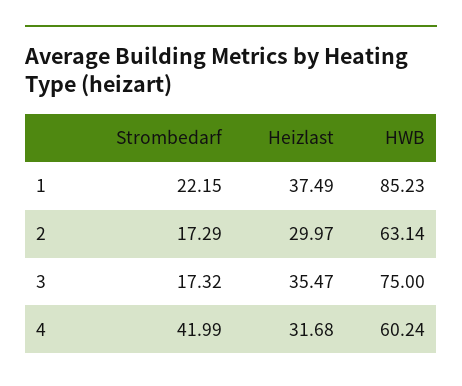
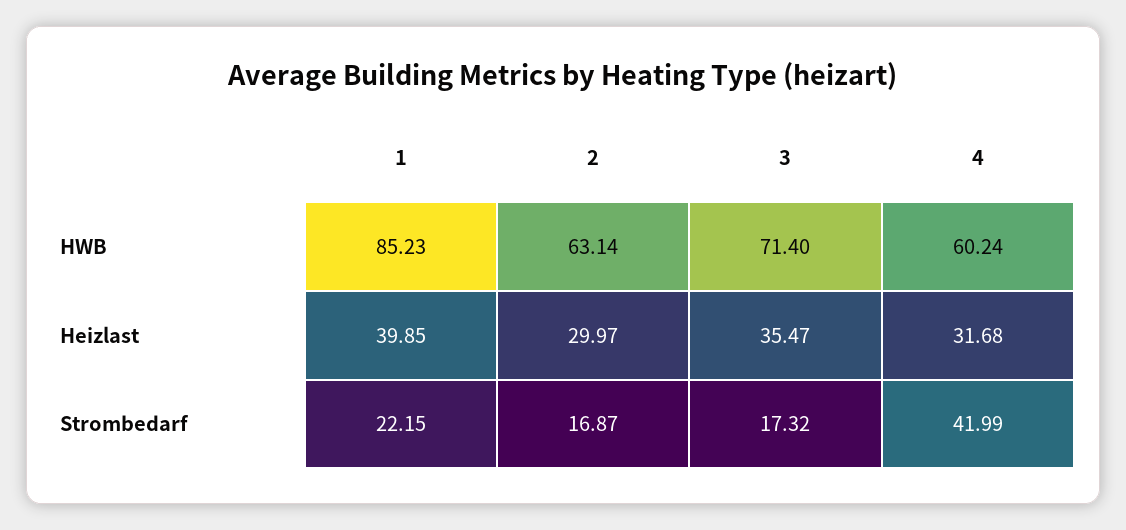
  {
    "Strombedarf": {
      "1": 22.15,
-     "2": 17.29,
+     "2": 16.87,
      "3": 17.32,
      "4": 41.99
    },
    "Heizlast": {
-     "1": 37.49,
+     "1": 39.85,
      "2": 29.97,
      "3": 35.47,
      "4": 31.68
    },
    "HWB": {
      "1": 85.23,
      "2": 63.14,
-     "3": 75,
+     "3": 71.4,
      "4": 60.24
    }
  }

